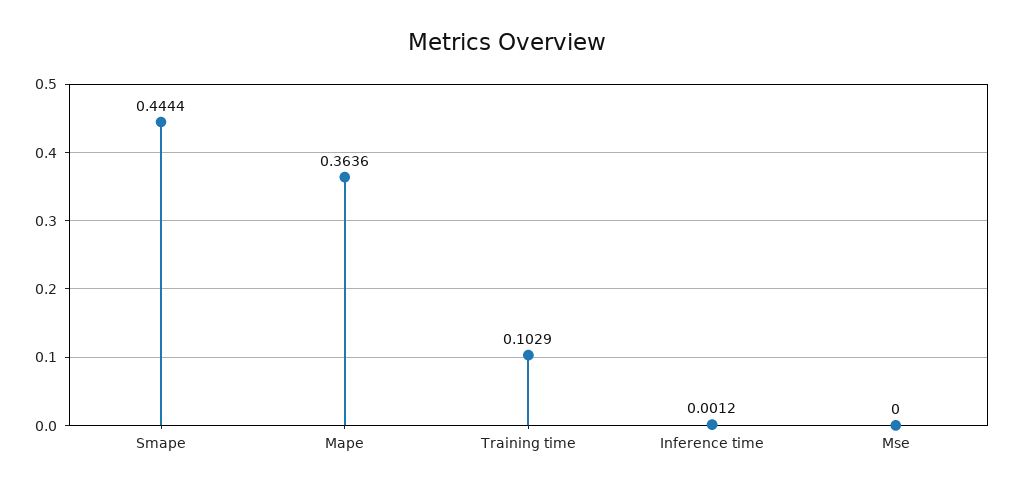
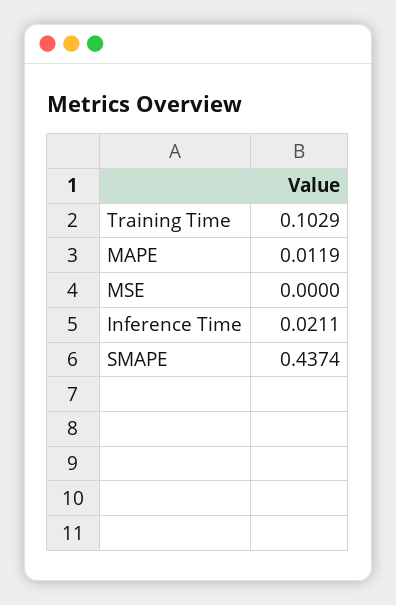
  {
-   "Smape": 0.4444,
+   "Smape": 0.4374,
-   "Mape": 0.3636,
+   "Mape": 0.0119,
    "Training time": 0.1029,
-   "Inference time": 0.0012,
+   "Inference time": 0.0211,
    "Mse": 0
  }

